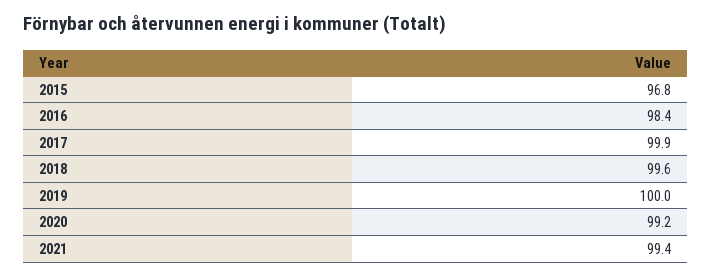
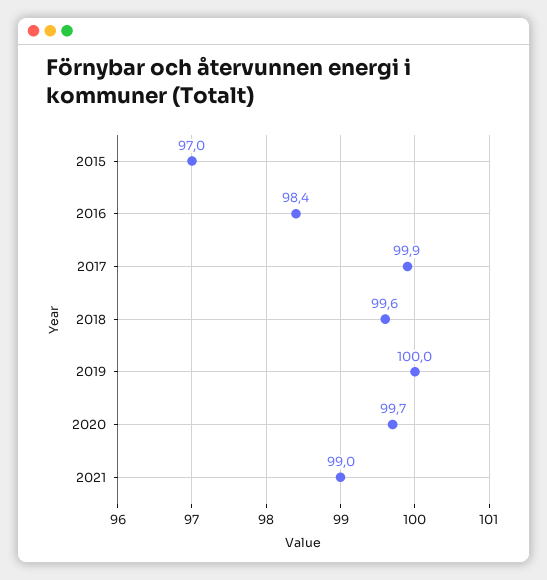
  {
-   "2015": 96.8,
+   "2015": 97,
    "2016": 98.4,
    "2017": 99.9,
    "2018": 99.6,
    "2019": 100,
-   "2020": 99.2,
+   "2020": 99.7,
-   "2021": 99.4
+   "2021": 99
  }

